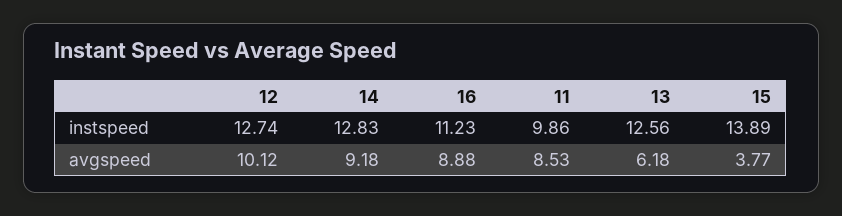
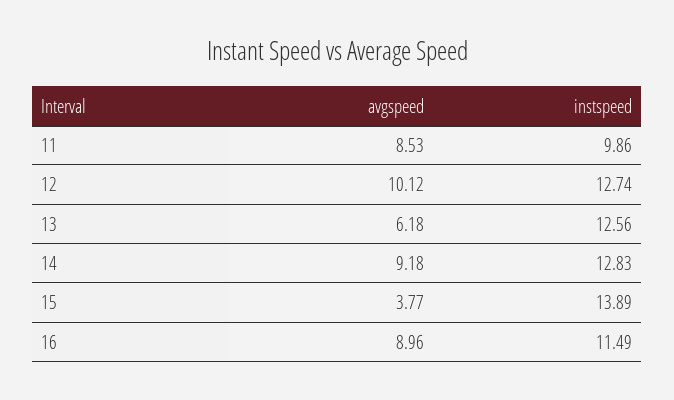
  {
    "12": {
      "instspeed": 12.74,
      "avgspeed": 10.12
    },
    "14": {
      "instspeed": 12.83,
      "avgspeed": 9.18
    },
    "16": {
-     "instspeed": 11.23,
+     "instspeed": 11.49,
-     "avgspeed": 8.88
+     "avgspeed": 8.96
    },
    "11": {
      "instspeed": 9.86,
      "avgspeed": 8.53
    },
    "13": {
      "instspeed": 12.56,
      "avgspeed": 6.18
    },
    "15": {
      "instspeed": 13.89,
      "avgspeed": 3.77
    }
  }

